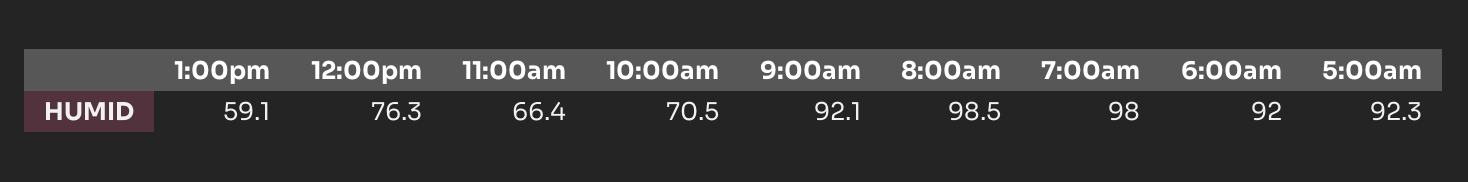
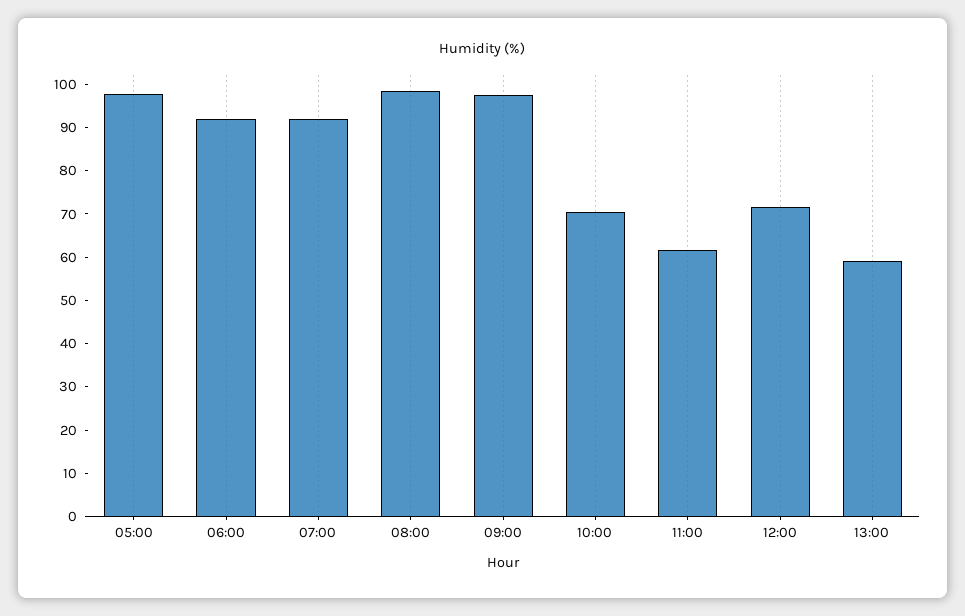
  {
    "1:00pm": 59.1,
-   "12:00pm": 76.3,
+   "12:00pm": 72,
-   "11:00am": 66.4,
+   "11:00am": 62,
    "10:00am": 70.5,
-   "9:00am": 92.1,
+   "9:00am": 98,
    "8:00am": 98.5,
-   "7:00am": 98,
+   "7:00am": 92,
    "6:00am": 92,
-   "5:00am": 92.3
+   "5:00am": 98
  }

